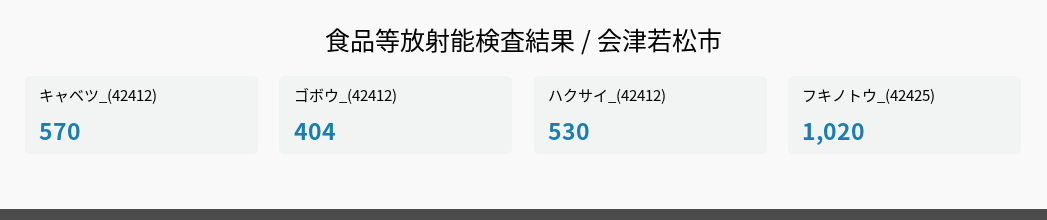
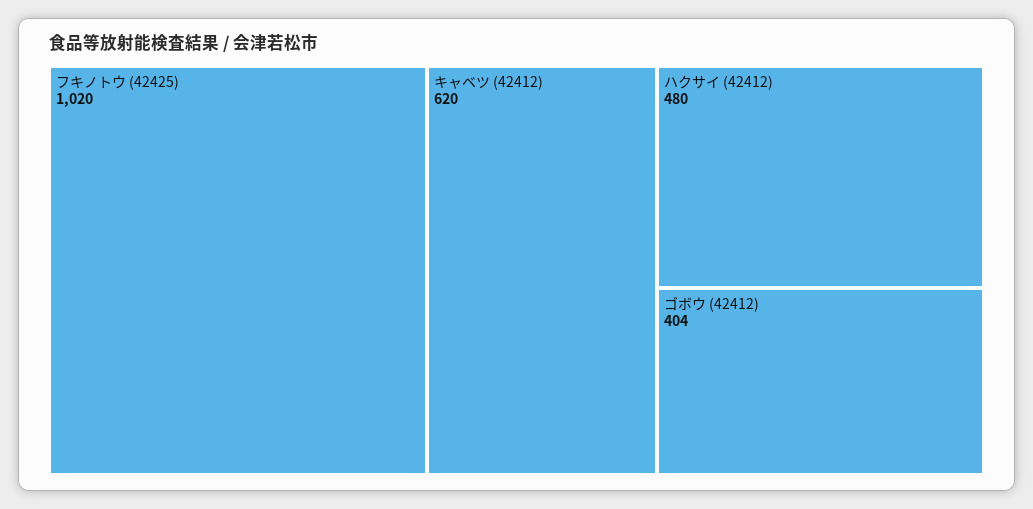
  {
-   "キャベツ_(42412)": 570,
+   "キャベツ_(42412)": 620,
    "ゴボウ_(42412)": 404,
-   "ハクサイ_(42412)": 530,
+   "ハクサイ_(42412)": 480,
    "フキノトウ_(42425)": 1020
  }

